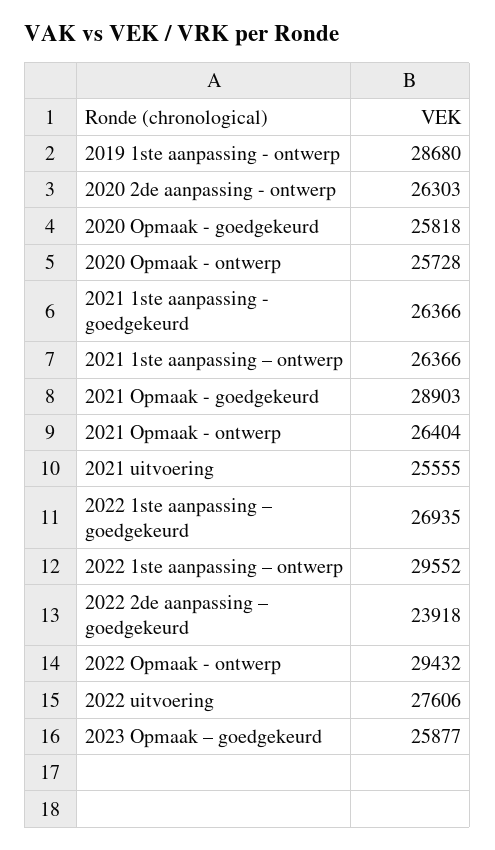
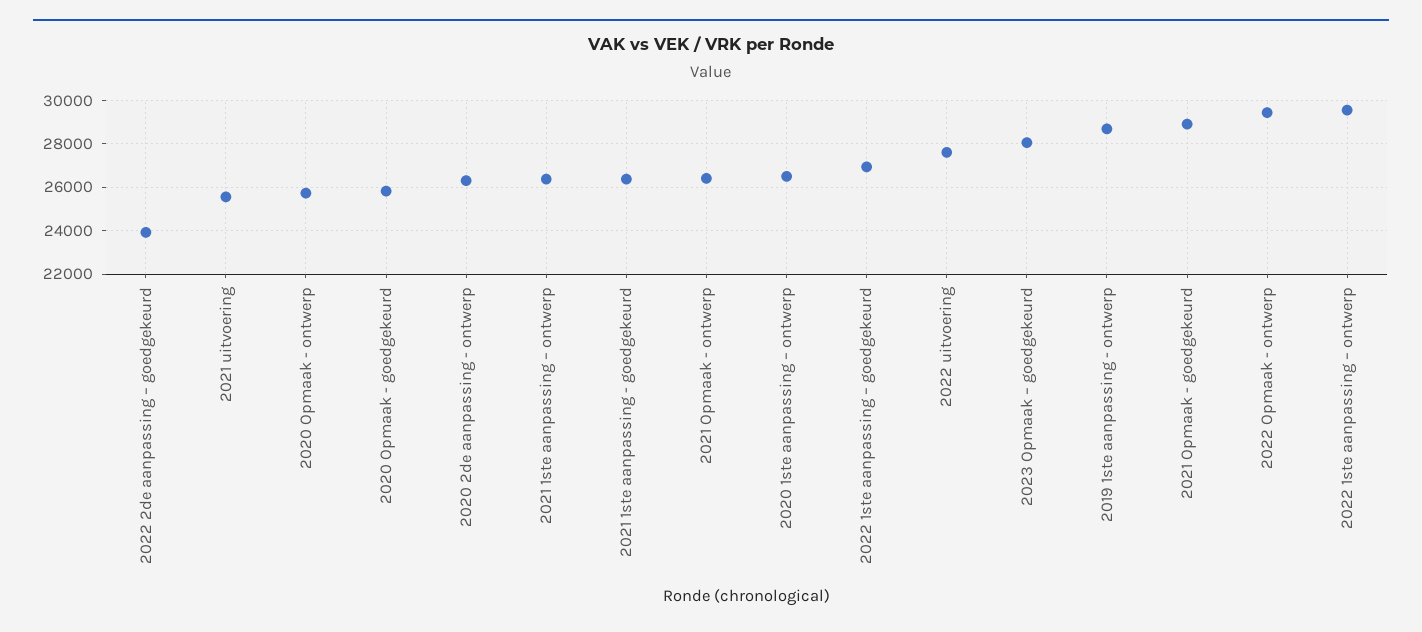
  {
    "2019 1ste aanpassing - ontwerp": 28680,
    "2020 2de aanpassing - ontwerp": 26303,
    "2020 Opmaak - goedgekeurd": 25818,
    "2020 Opmaak - ontwerp": 25728,
    "2021 1ste aanpassing - goedgekeurd": 26366,
    "2021 1ste aanpassing – ontwerp": 26366,
    "2021 Opmaak - goedgekeurd": 28903,
    "2021 Opmaak - ontwerp": 26404,
    "2021 uitvoering": 25555,
    "2022 1ste aanpassing – goedgekeurd": 26935,
    "2022 1ste aanpassing – ontwerp": 29552,
    "2022 2de aanpassing – goedgekeurd": 23918,
    "2022 Opmaak - ontwerp": 29432,
    "2022 uitvoering": 27606,
-   "2023 Opmaak – goedgekeurd": 25877
+   "2023 Opmaak – goedgekeurd": 28000,
+   "2020 1ste aanpassing – ontwerp": 26500
  }

